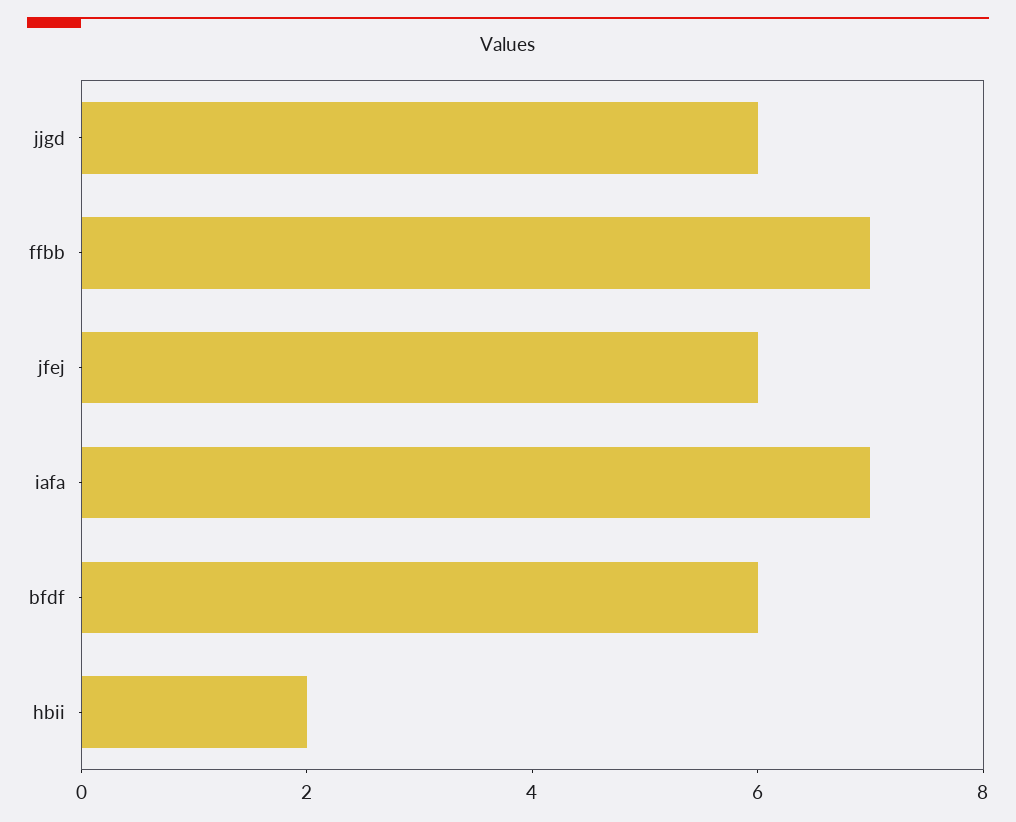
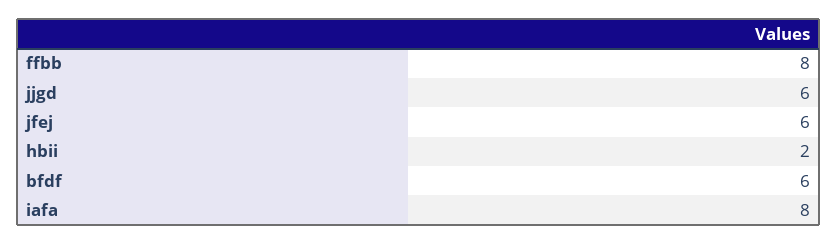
  {
    "jjgd": 6,
-   "ffbb": 7,
+   "ffbb": 8,
    "jfej": 6,
-   "iafa": 7,
+   "iafa": 8,
    "bfdf": 6,
    "hbii": 2
  }

